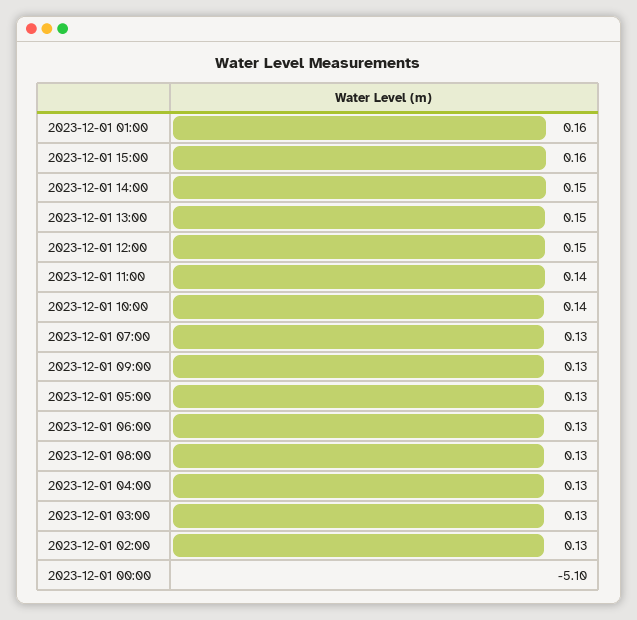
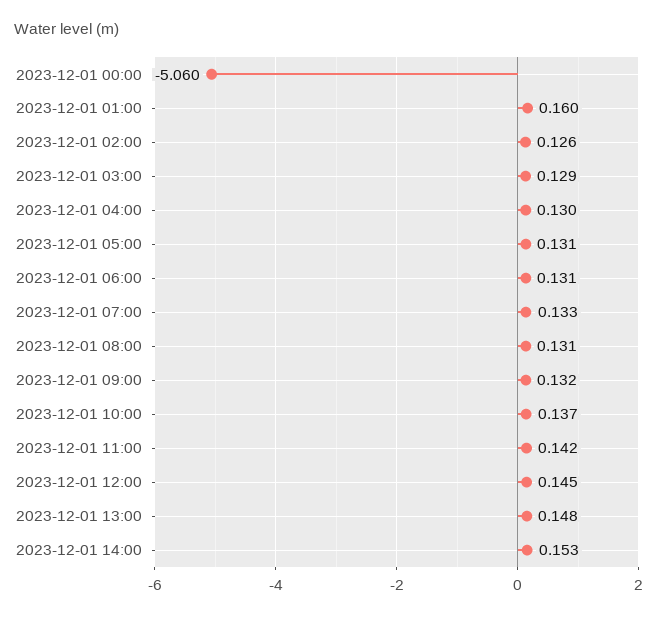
  {
    "2023-12-01 01:00": 0.16,
-   "2023-12-01 15:00": 0.16,
    "2023-12-01 14:00": 0.153,
    "2023-12-01 13:00": 0.148,
    "2023-12-01 12:00": 0.145,
    "2023-12-01 11:00": 0.142,
    "2023-12-01 10:00": 0.137,
    "2023-12-01 07:00": 0.133,
    "2023-12-01 09:00": 0.132,
    "2023-12-01 05:00": 0.131,
    "2023-12-01 06:00": 0.131,
    "2023-12-01 08:00": 0.131,
    "2023-12-01 04:00": 0.13,
    "2023-12-01 03:00": 0.129,
    "2023-12-01 02:00": 0.126,
-   "2023-12-01 00:00": -5.1
+   "2023-12-01 00:00": -5.06
  }

